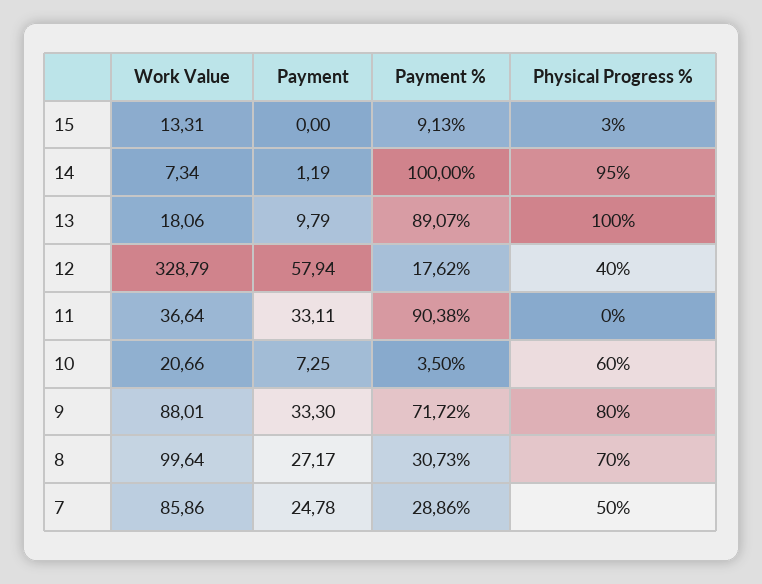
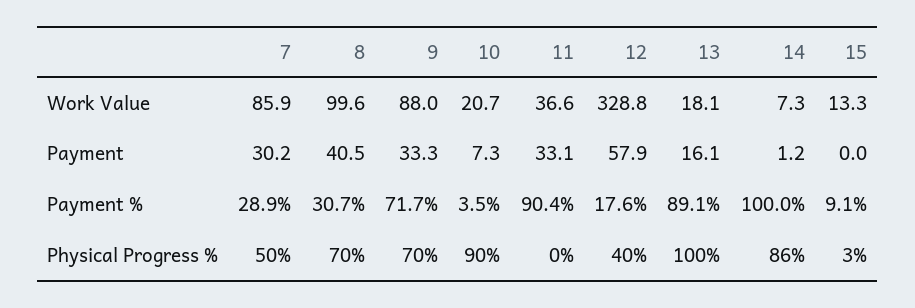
  {
    "Work Value": {
      "15": 13.31,
      "14": 7.34,
      "13": 18.06,
      "12": 328.79,
      "11": 36.64,
      "10": 20.66,
      "9": 88.01,
      "8": 99.64,
      "7": 85.86
    },
    "Payment": {
      "15": 0,
      "14": 1.19,
-     "13": 9.79,
+     "13": 16.1,
      "12": 57.94,
      "11": 33.11,
      "10": 7.25,
      "9": 33.3,
-     "8": 27.17,
+     "8": 40.5,
-     "7": 24.78
+     "7": 30.2
    },
    "Payment %": {
      "15": 9.13,
      "14": 100,
      "13": 89.07,
      "12": 17.62,
      "11": 90.38,
      "10": 3.5,
      "9": 71.72,
      "8": 30.73,
      "7": 28.86
    },
    "Physical Progress %": {
      "15": 3,
-     "14": 95,
+     "14": 86,
      "13": 100,
      "12": 40,
      "11": 0,
-     "10": 60,
+     "10": 90,
-     "9": 80,
+     "9": 70,
      "8": 70,
      "7": 50
    }
  }

